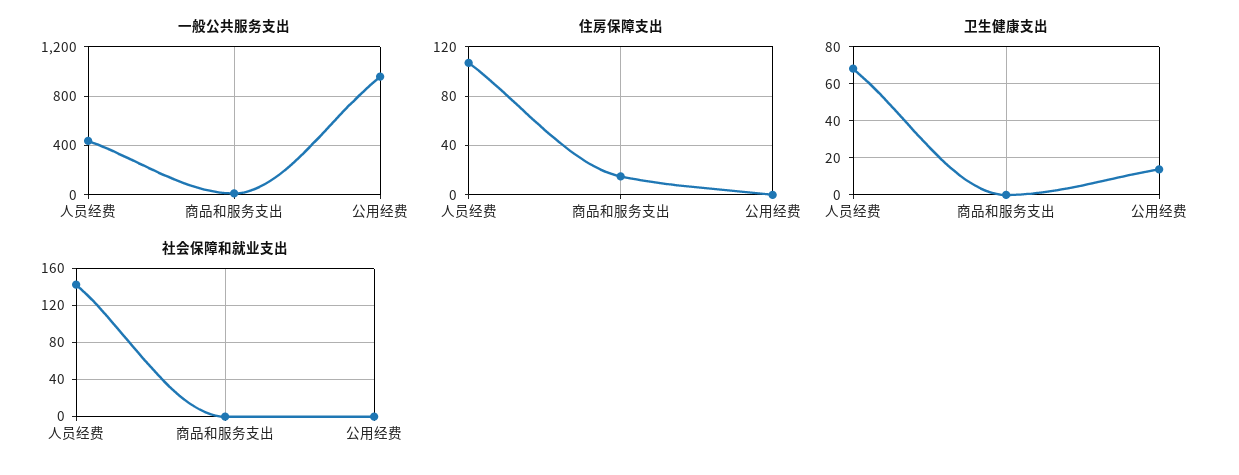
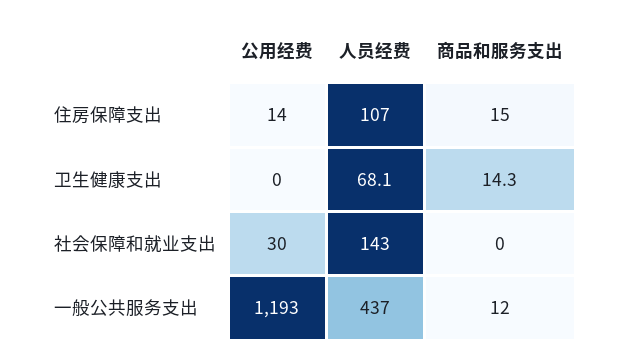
  {
    "一般公共服务支出": {
      "人员经费": 437,
      "商品和服务支出": 12,
-     "公用经费": 950
+     "公用经费": 1193
    },
    "住房保障支出": {
      "人员经费": 107,
      "商品和服务支出": 15,
-     "公用经费": 0
+     "公用经费": 14
    },
    "卫生健康支出": {
      "人员经费": 68.1,
-     "商品和服务支出": 0,
+     "商品和服务支出": 14.3,
-     "公用经费": 15
+     "公用经费": 0
    },
    "社会保障和就业支出": {
      "人员经费": 143,
      "商品和服务支出": 0,
-     "公用经费": 0
+     "公用经费": 30
    }
  }

